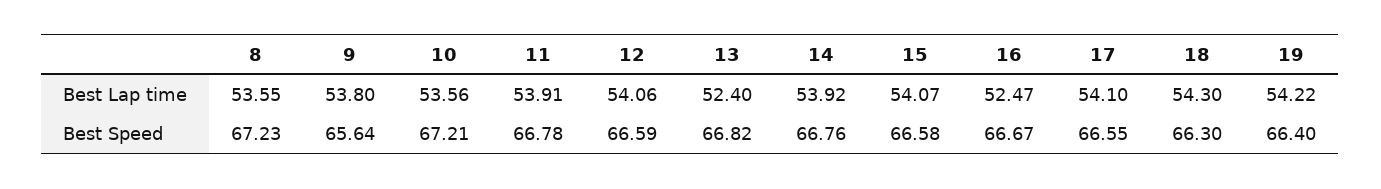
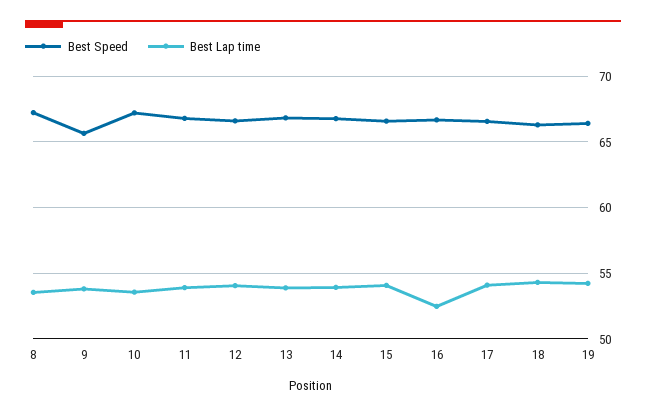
  {
    "Best Lap time": {
      "8": 53.55,
      "9": 53.8,
      "10": 53.56,
      "11": 53.91,
      "12": 54.06,
-     "13": 52.4,
+     "13": 54,
      "14": 53.92,
      "15": 54.07,
      "16": 52.47,
      "17": 54.1,
      "18": 54.3,
      "19": 54.22
    },
    "Best Speed": {
      "8": 67.23,
      "9": 65.64,
      "10": 67.21,
      "11": 66.78,
      "12": 66.59,
      "13": 66.82,
      "14": 66.76,
      "15": 66.58,
      "16": 66.67,
      "17": 66.55,
      "18": 66.3,
      "19": 66.4
    }
  }

